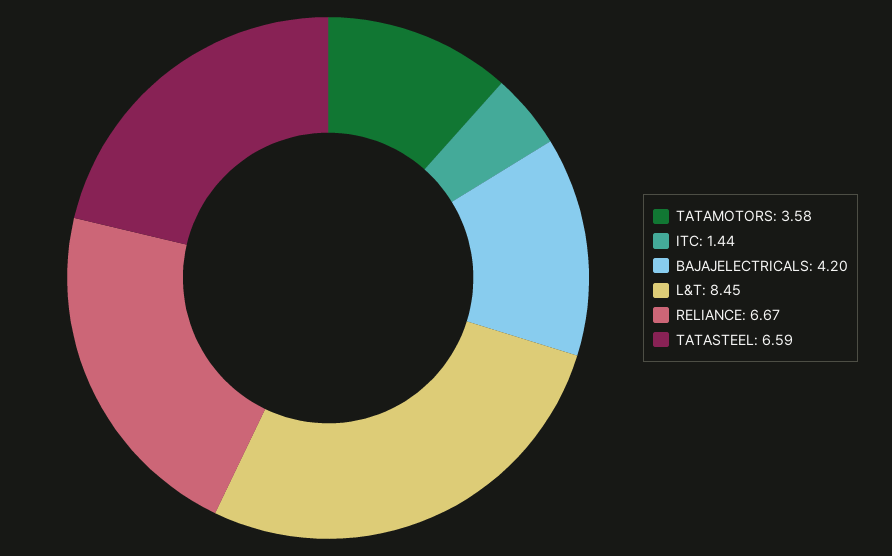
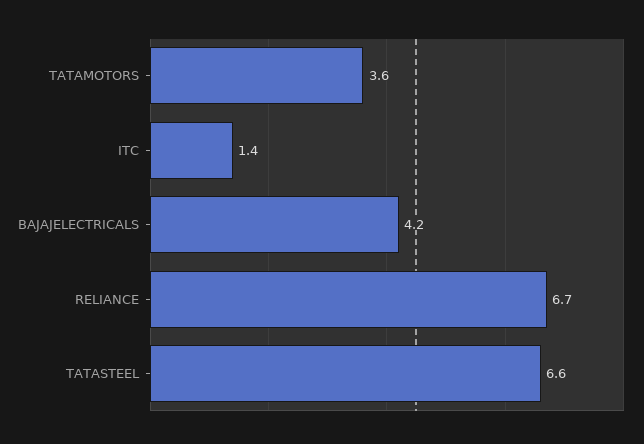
  {
    "TATAMOTORS": 3.58,
    "ITC": 1.44,
    "BAJAJELECTRICALS": 4.2,
-   "L&T": 8.45,
    "RELIANCE": 6.67,
    "TATASTEEL": 6.59
  }

